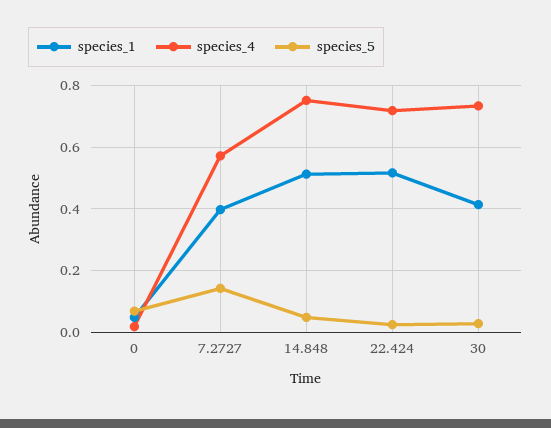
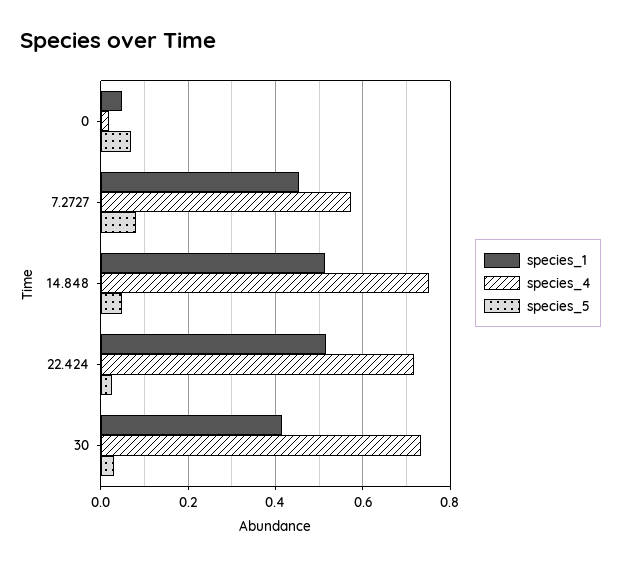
  {
    "species_1": {
      "0": 0.06,
-     "7.2727": 0.4,
+     "7.2727": 0.46,
      "14.848": 0.52,
      "22.424": 0.52,
      "30": 0.42
    },
    "species_4": {
      "0": 0.02,
      "7.2727": 0.58,
      "14.848": 0.76,
      "22.424": 0.72,
      "30": 0.74
    },
    "species_5": {
      "0": 0.08,
-     "7.2727": 0.14,
+     "7.2727": 0.08,
      "14.848": 0.04,
      "22.424": 0.02,
      "30": 0.02
    }
  }

